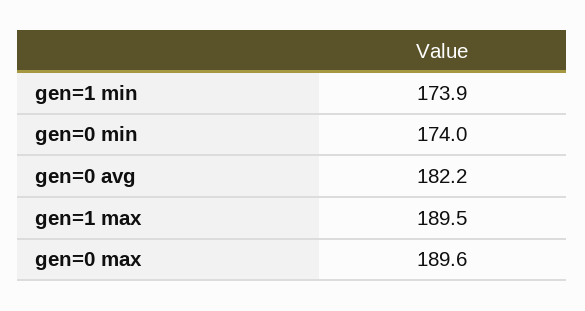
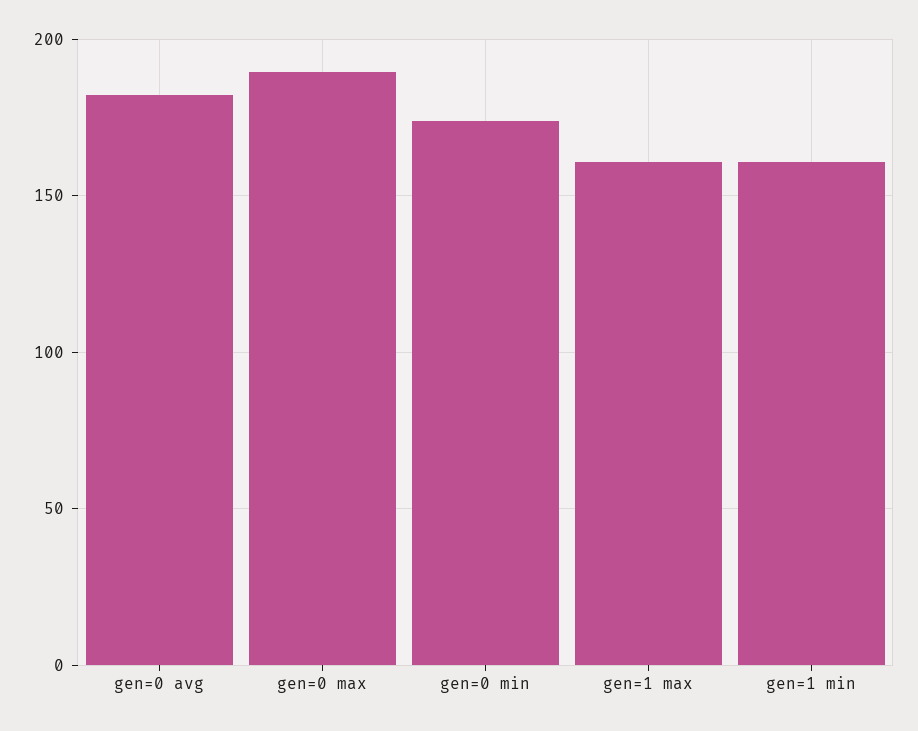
  {
-   "gen=1 min": 173.9,
+   "gen=1 min": 160,
    "gen=0 min": 174,
    "gen=0 avg": 182.2,
-   "gen=1 max": 189.5,
+   "gen=1 max": 160,
    "gen=0 max": 189.6
  }

